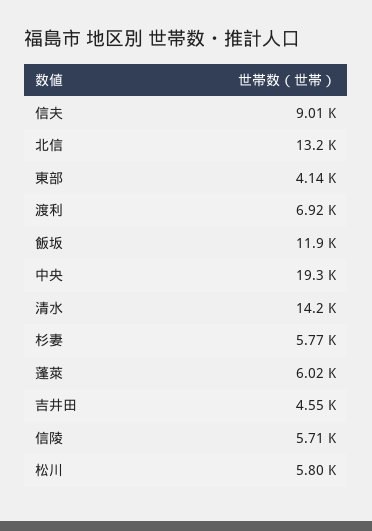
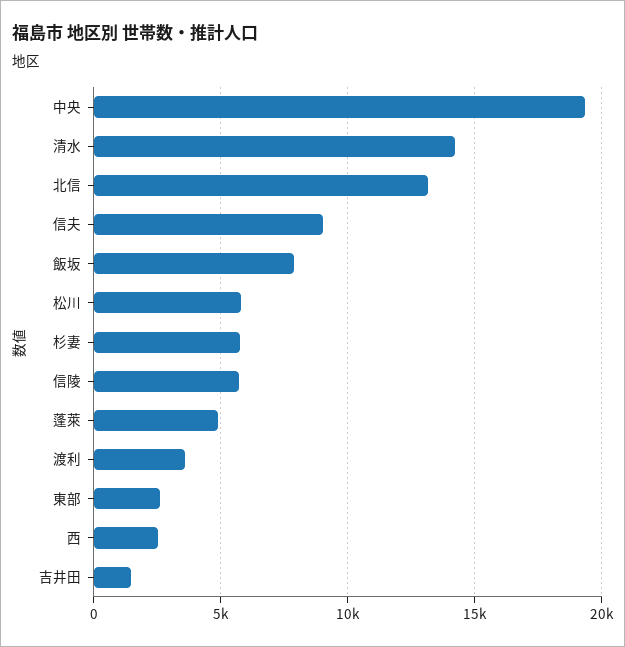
  {
    "信夫": 9010,
    "北信": 13200,
-   "東部": 4140,
+   "東部": 2500,
-   "渡利": 6920,
+   "渡利": 3500,
-   "飯坂": 11900,
+   "飯坂": 8000,
    "中央": 19300,
    "清水": 14200,
    "杉妻": 5770,
-   "蓬萊": 6020,
+   "蓬萊": 5000,
-   "吉井田": 4550,
+   "吉井田": 1500,
    "信陵": 5710,
-   "松川": 5800
+   "松川": 5800,
+   "西": 2500
  }

